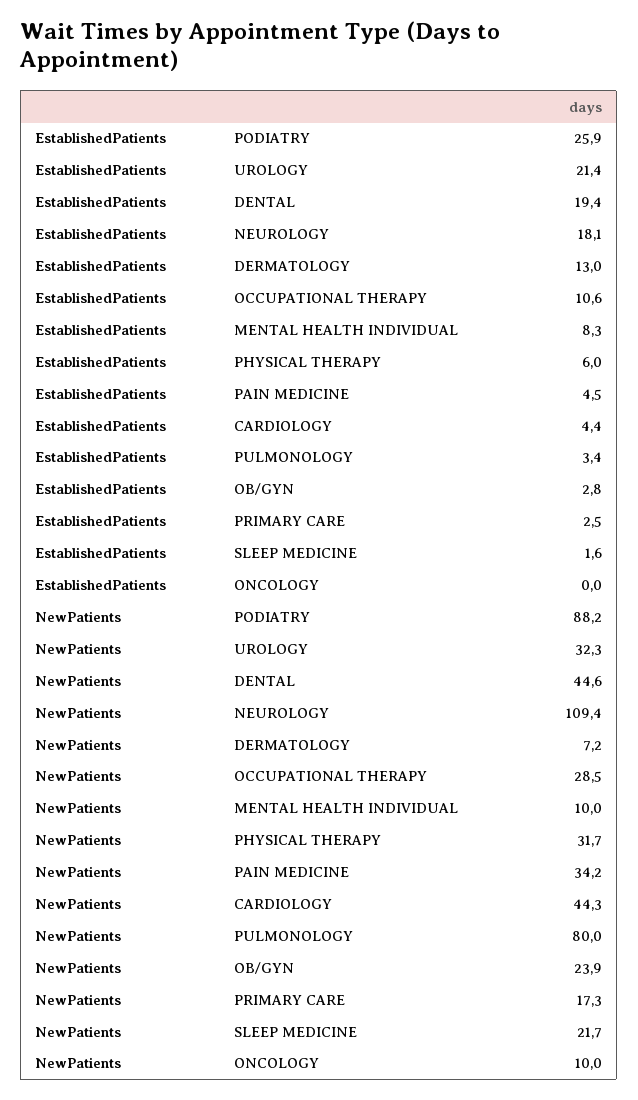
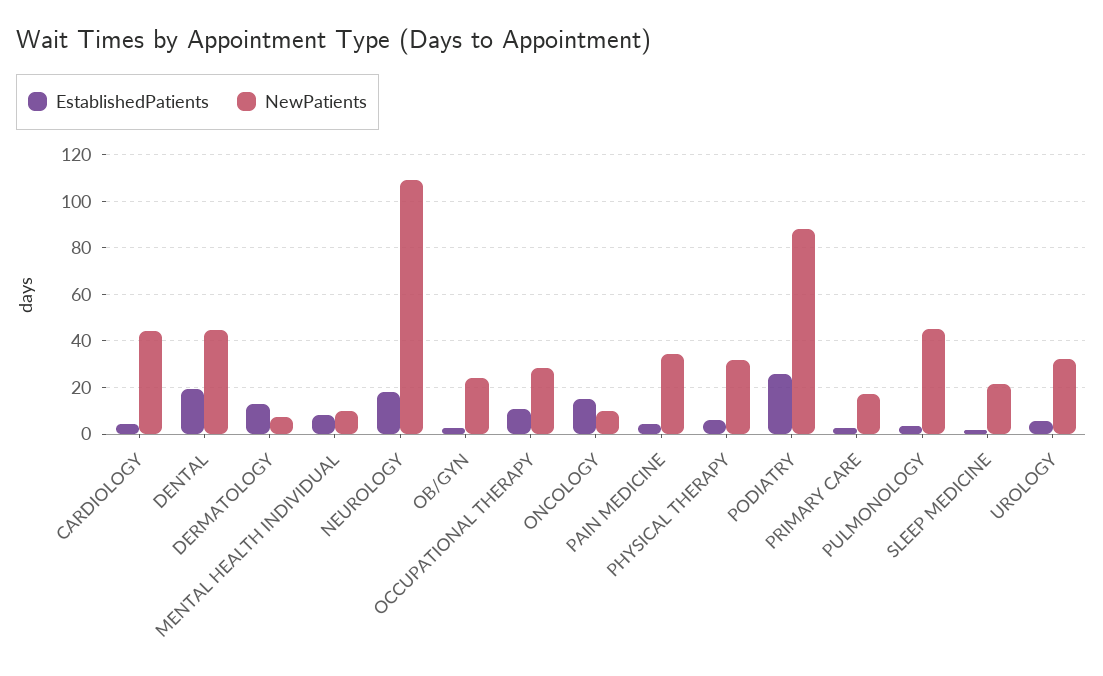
  {
    "EstablishedPatients": {
      "PODIATRY": 25.9,
-     "UROLOGY": 21.4,
+     "UROLOGY": 5,
      "DENTAL": 19.4,
      "NEUROLOGY": 18.1,
      "DERMATOLOGY": 13,
      "OCCUPATIONAL THERAPY": 10.6,
      "MENTAL HEALTH INDIVIDUAL": 8.3,
      "PHYSICAL THERAPY": 6,
      "PAIN MEDICINE": 4.5,
      "CARDIOLOGY": 4.4,
      "PULMONOLOGY": 3.4,
      "OB/GYN": 2.8,
      "PRIMARY CARE": 2.5,
      "SLEEP MEDICINE": 1.6,
-     "ONCOLOGY": 0
+     "ONCOLOGY": 15
    },
    "NewPatients": {
      "PODIATRY": 88.2,
      "UROLOGY": 32.3,
      "DENTAL": 44.6,
      "NEUROLOGY": 109.4,
      "DERMATOLOGY": 7.2,
      "OCCUPATIONAL THERAPY": 28.5,
      "MENTAL HEALTH INDIVIDUAL": 10,
      "PHYSICAL THERAPY": 31.7,
      "PAIN MEDICINE": 34.2,
      "CARDIOLOGY": 44.3,
-     "PULMONOLOGY": 80,
+     "PULMONOLOGY": 45,
      "OB/GYN": 23.9,
      "PRIMARY CARE": 17.3,
      "SLEEP MEDICINE": 21.7,
      "ONCOLOGY": 10
    }
  }

